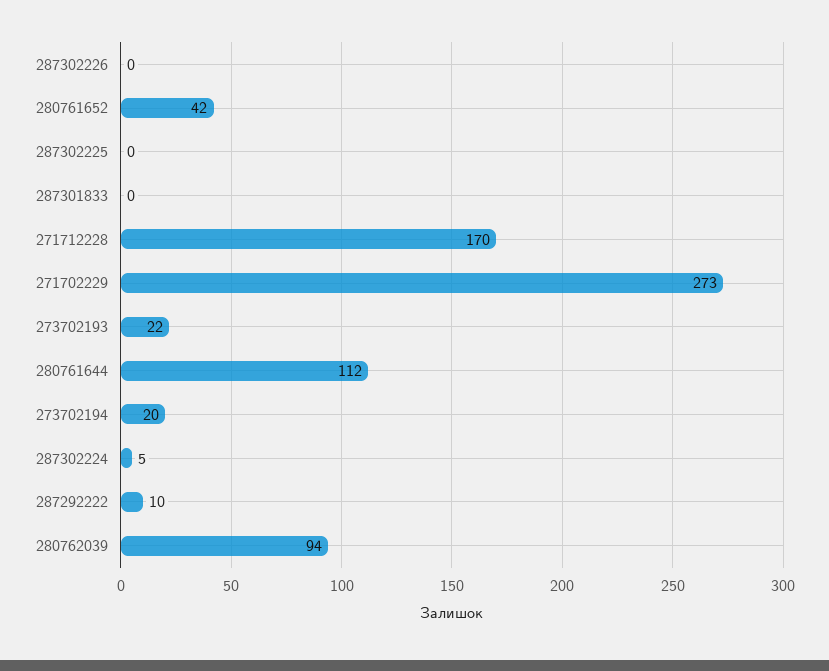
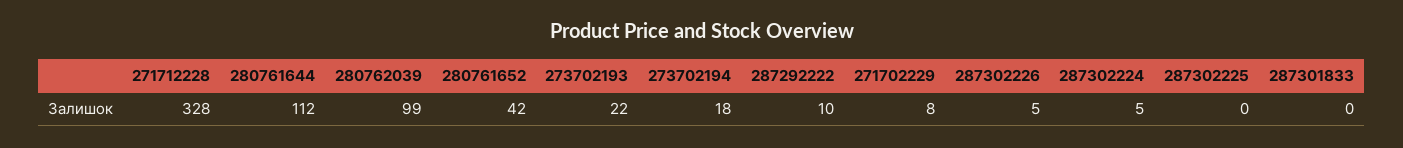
  {
-   "287302226": 0,
+   "287302226": 5,
    "280761652": 42,
    "287302225": 0,
    "287301833": 0,
-   "271712228": 170,
+   "271712228": 328,
-   "271702229": 273,
+   "271702229": 8,
    "273702193": 22,
    "280761644": 112,
-   "273702194": 20,
+   "273702194": 18,
    "287302224": 5,
    "287292222": 10,
-   "280762039": 94
+   "280762039": 99
  }

